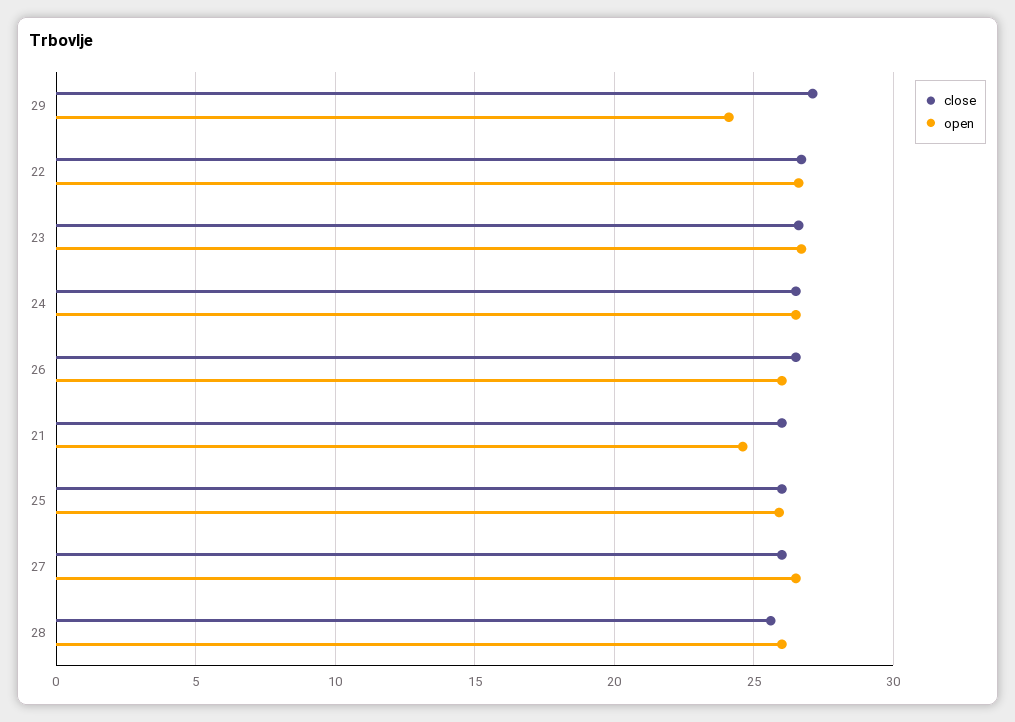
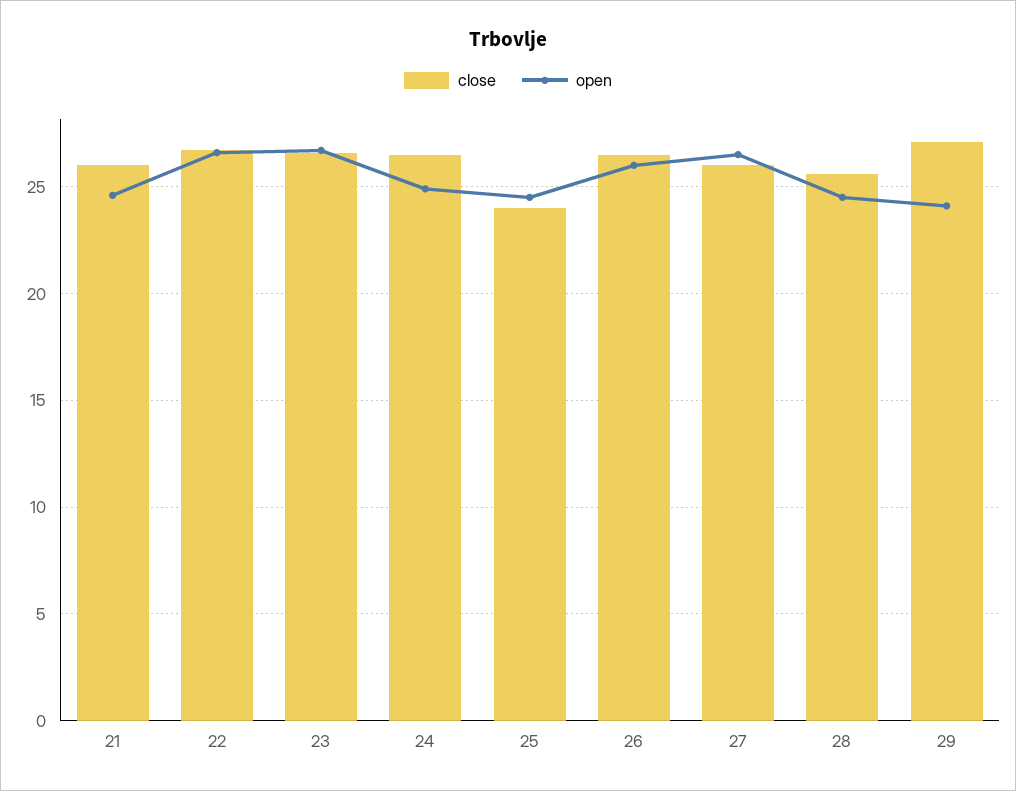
  {
    "close": {
      "29": 27,
      "22": 26.5,
      "23": 26.5,
      "24": 26.5,
      "26": 26.5,
      "21": 26,
-     "25": 26,
+     "25": 24,
      "27": 26,
      "28": 25.5
    },
    "open": {
      "29": 24,
      "22": 26.5,
      "23": 26.5,
-     "24": 26.5,
+     "24": 25,
      "26": 26,
      "21": 24.5,
-     "25": 26,
+     "25": 24.5,
      "27": 26.5,
-     "28": 26
+     "28": 24.5
    }
  }

